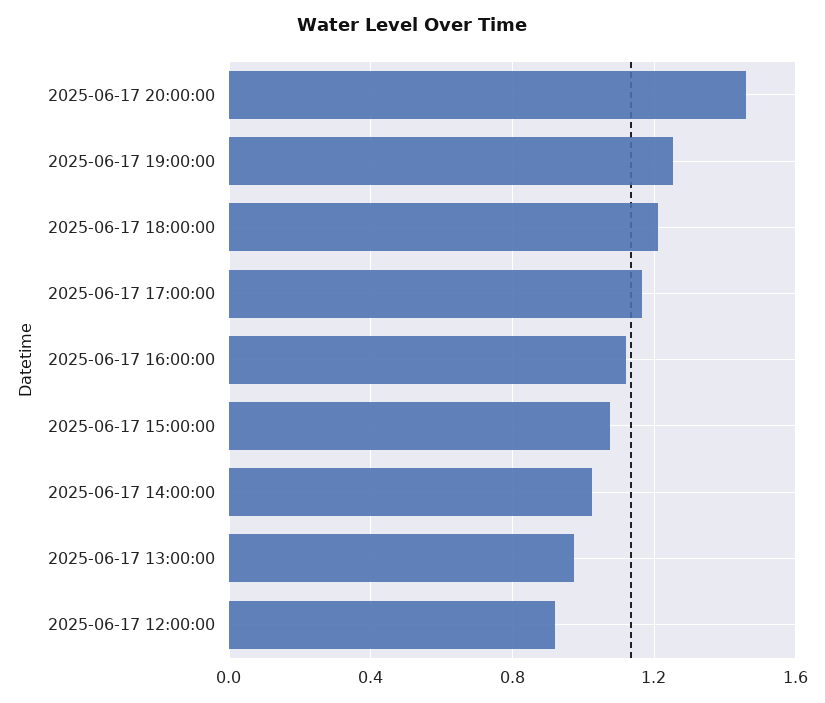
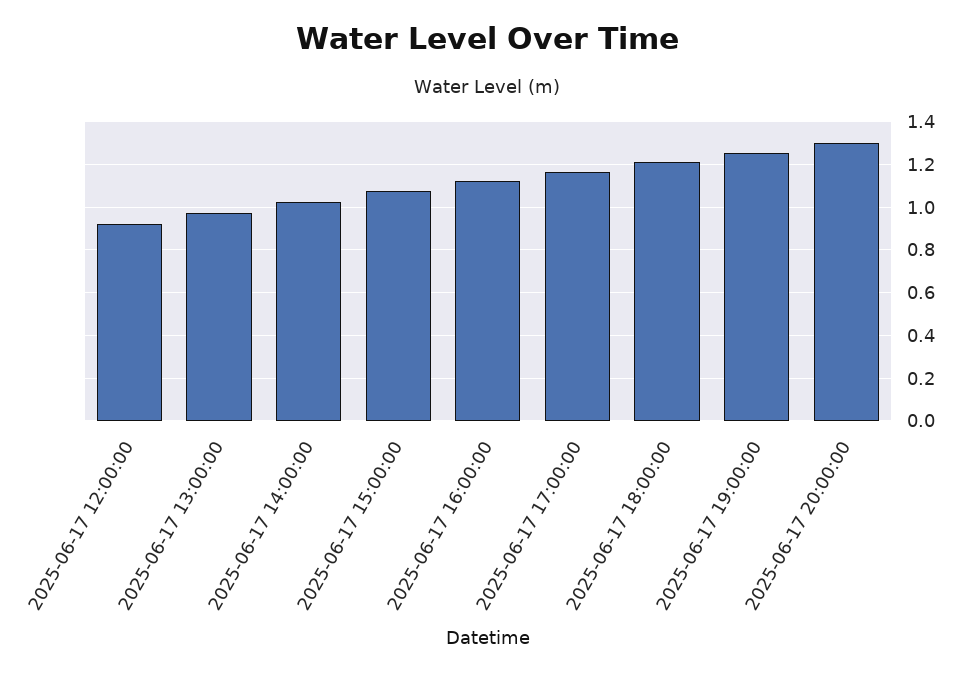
  {
-   "2025-06-17 20:00:00": 1.45,
+   "2025-06-17 20:00:00": 1.3,
    "2025-06-17 19:00:00": 1.25,
    "2025-06-17 18:00:00": 1.2,
    "2025-06-17 17:00:00": 1.15,
    "2025-06-17 16:00:00": 1.1,
    "2025-06-17 15:00:00": 1.05,
    "2025-06-17 14:00:00": 1.05,
    "2025-06-17 13:00:00": 0.95,
    "2025-06-17 12:00:00": 0.9
  }

